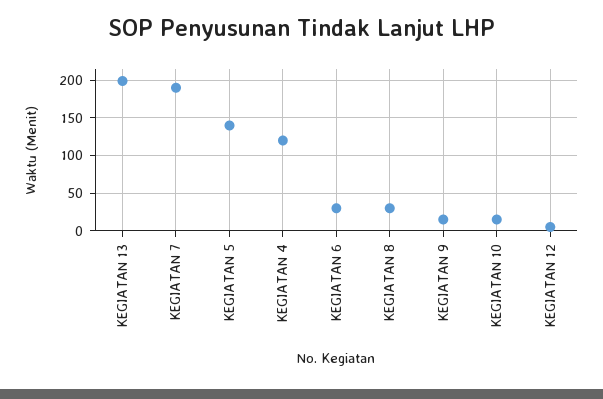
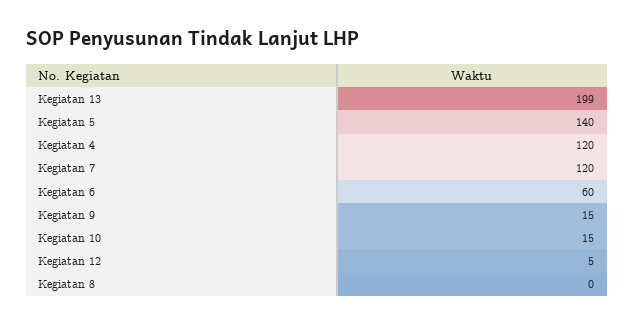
  {
    "KEGIATAN 13": 199,
-   "KEGIATAN 7": 190,
+   "KEGIATAN 7": 120,
    "KEGIATAN 5": 140,
    "KEGIATAN 4": 120,
-   "KEGIATAN 6": 30,
+   "KEGIATAN 6": 60,
-   "KEGIATAN 8": 30,
+   "KEGIATAN 8": 0,
    "KEGIATAN 9": 15,
    "KEGIATAN 10": 15,
    "KEGIATAN 12": 5
  }

